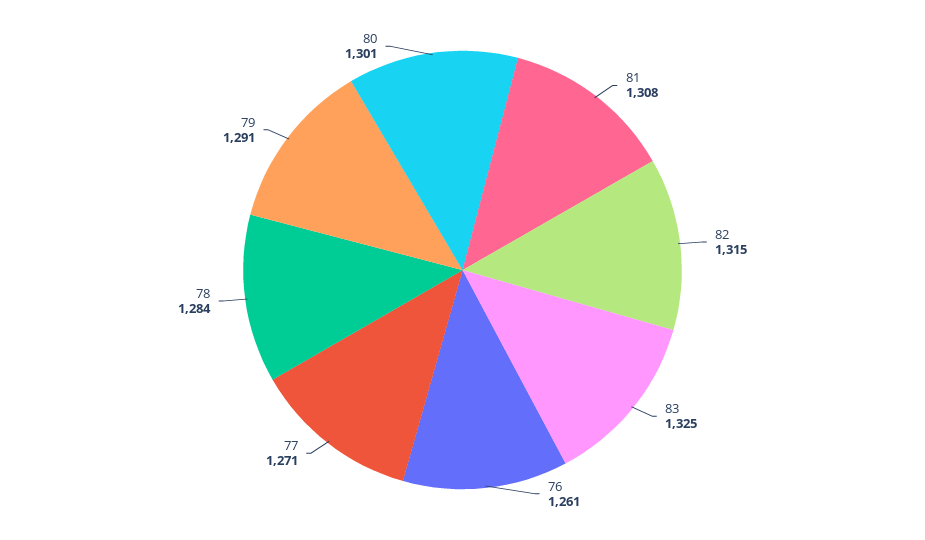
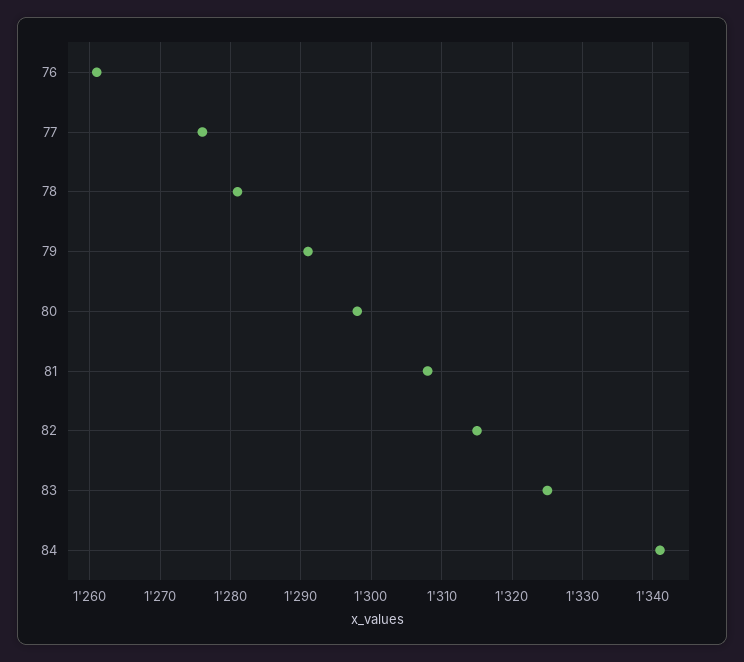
  {
    "81": 1308,
    "82": 1315,
    "83": 1325,
    "76": 1261,
-   "77": 1271,
+   "77": 1276,
-   "78": 1284,
+   "78": 1281,
    "79": 1291,
-   "80": 1301
+   "80": 1298,
+   "84": 1341
  }

